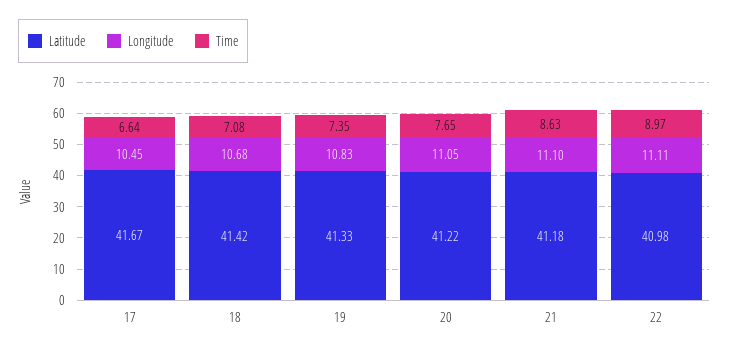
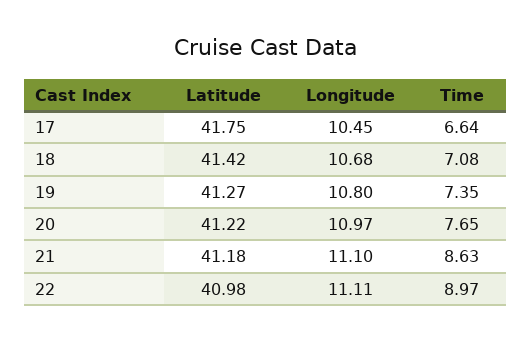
  {
    "Latitude": {
-     "17": 41.67,
+     "17": 41.75,
      "18": 41.42,
-     "19": 41.33,
+     "19": 41.27,
      "20": 41.22,
      "21": 41.18,
      "22": 40.98
    },
    "Longitude": {
      "17": 10.45,
      "18": 10.68,
-     "19": 10.83,
+     "19": 10.8,
-     "20": 11.05,
+     "20": 10.97,
      "21": 11.1,
      "22": 11.11
    },
    "Time": {
      "17": 6.64,
      "18": 7.08,
      "19": 7.35,
      "20": 7.65,
      "21": 8.63,
      "22": 8.97
    }
  }

